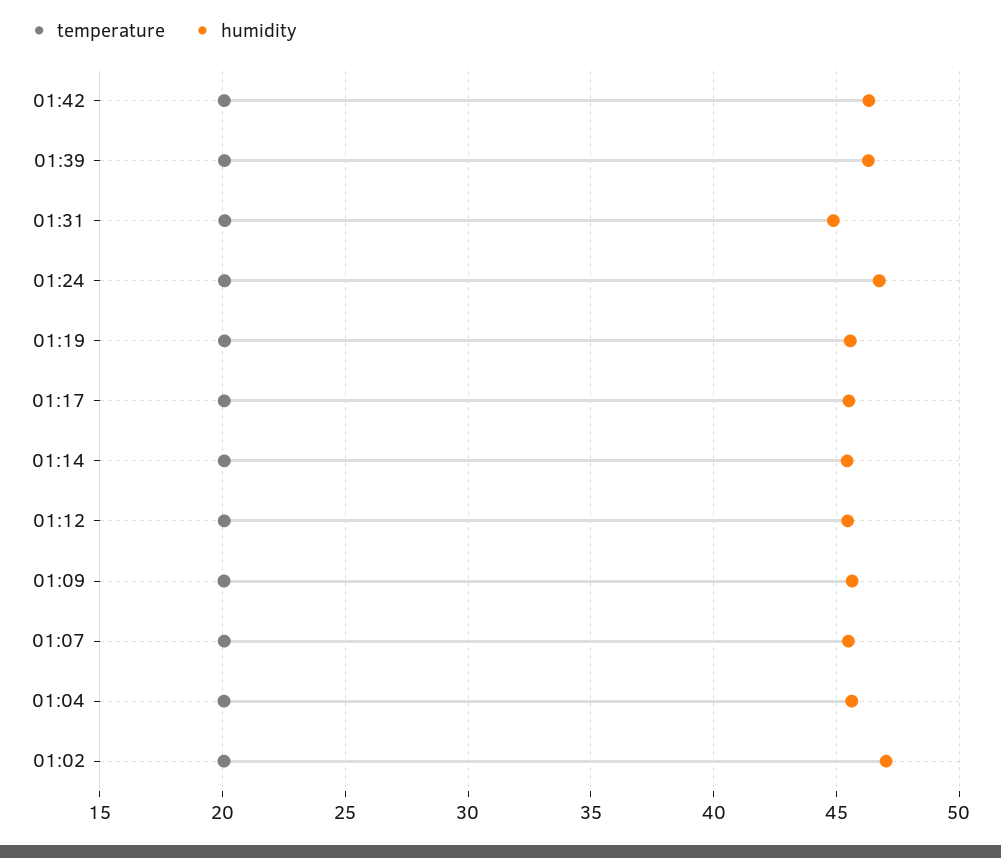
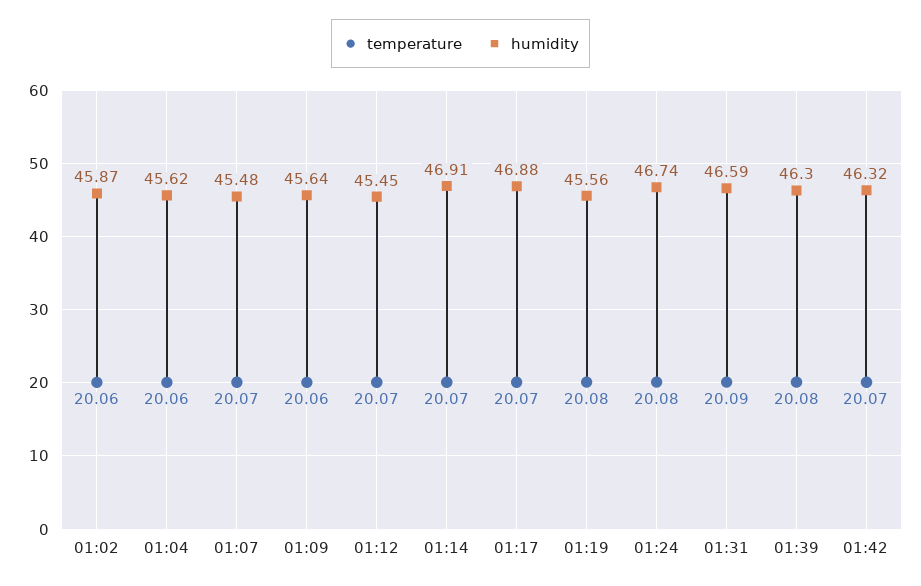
  {
    "temperature": {
      "01:42": 20.07,
      "01:39": 20.08,
      "01:31": 20.09,
      "01:24": 20.08,
      "01:19": 20.08,
      "01:17": 20.07,
      "01:14": 20.07,
      "01:12": 20.07,
      "01:09": 20.06,
      "01:07": 20.07,
      "01:04": 20.06,
      "01:02": 20.06
    },
    "humidity": {
      "01:42": 46.32,
      "01:39": 46.3,
-     "01:31": 45,
+     "01:31": 46.59,
      "01:24": 46.74,
      "01:19": 45.56,
-     "01:17": 45.5,
+     "01:17": 46.88,
-     "01:14": 45.5,
+     "01:14": 46.91,
      "01:12": 45.45,
      "01:09": 45.64,
      "01:07": 45.48,
      "01:04": 45.62,
-     "01:02": 47
+     "01:02": 45.87
    }
  }

